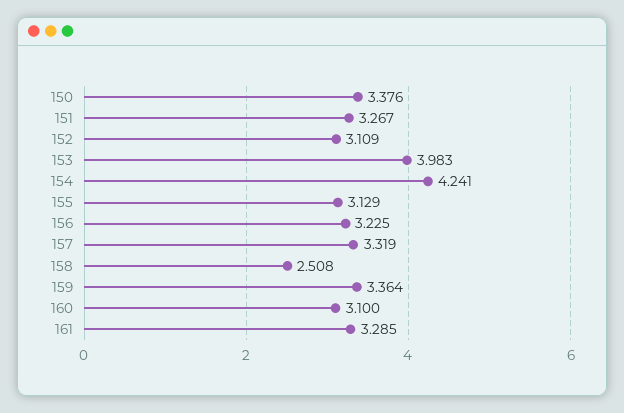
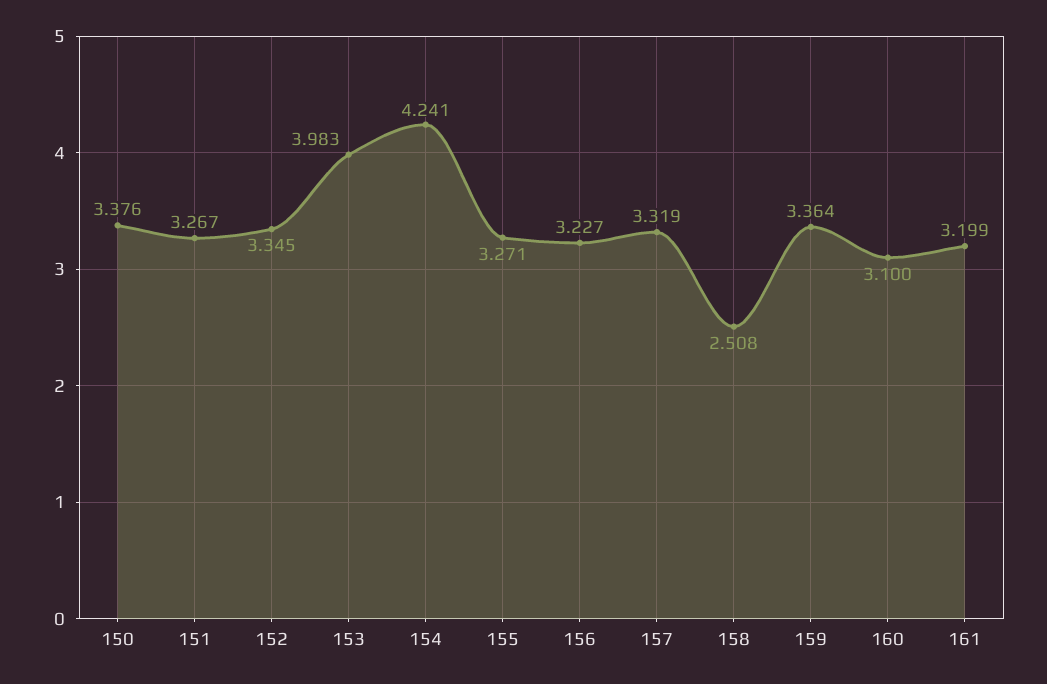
  {
    "150": 3.376,
    "151": 3.267,
-   "152": 3.109,
+   "152": 3.345,
    "153": 3.983,
    "154": 4.241,
-   "155": 3.129,
+   "155": 3.271,
-   "156": 3.225,
+   "156": 3.227,
    "157": 3.319,
    "158": 2.508,
    "159": 3.364,
    "160": 3.1,
-   "161": 3.285
+   "161": 3.199
  }

